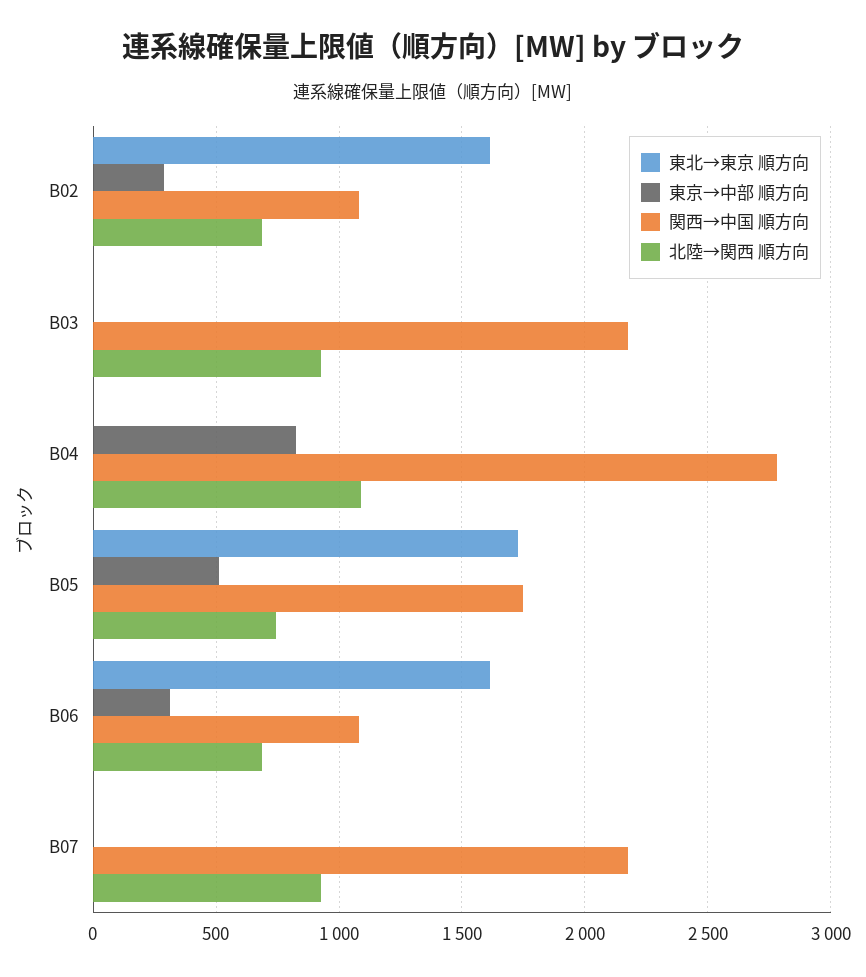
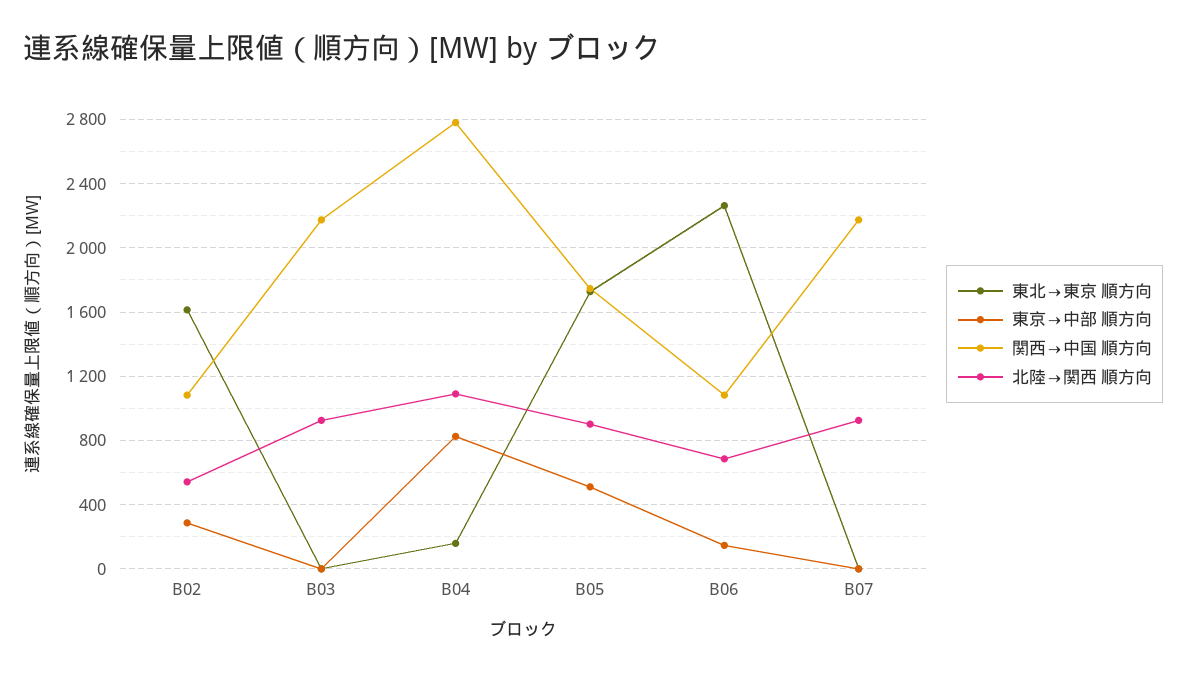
  {
    "東北→東京 順方向": {
      "B02": 1600,
      "B03": 0,
-     "B04": 0,
+     "B04": 150,
      "B05": 1750,
-     "B06": 1600,
+     "B06": 2250,
      "B07": 0
    },
    "東京→中部 順方向": {
      "B02": 300,
      "B03": 0,
      "B04": 850,
      "B05": 500,
-     "B06": 300,
+     "B06": 150,
      "B07": 0
    },
    "関西→中国 順方向": {
      "B02": 1100,
      "B03": 2200,
      "B04": 2800,
      "B05": 1750,
      "B06": 1100,
      "B07": 2200
    },
    "北陸→関西 順方向": {
-     "B02": 700,
+     "B02": 550,
      "B03": 900,
      "B04": 1100,
-     "B05": 750,
+     "B05": 900,
      "B06": 700,
      "B07": 900
    }
  }

